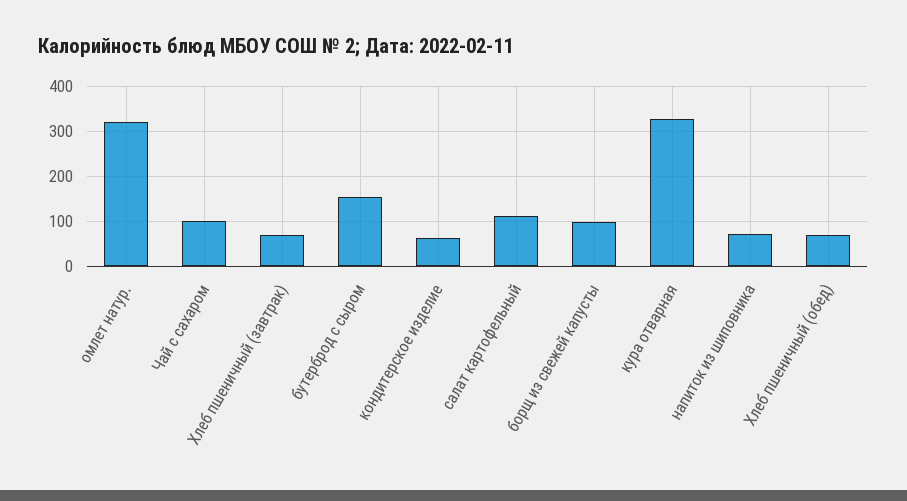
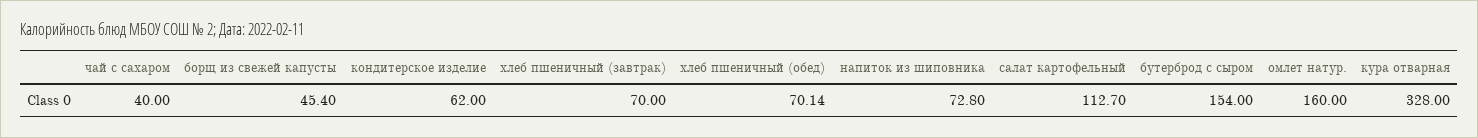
  {
-   "омлет натур.": 320,
+   "омлет натур.": 160,
-   "Чай с сахаром": 100,
+   "Чай с сахаром": 40,
    "Хлеб пшеничный (завтрак)": 70,
    "бутерброд с сыром": 154,
    "кондитерское изделие": 62,
    "салат картофельный": 112.7,
-   "борщ из свежей капусты": 100,
+   "борщ из свежей капусты": 45.4,
    "кура отварная": 328,
    "напиток из шиповника": 72.8,
    "Хлеб пшеничный (обед)": 70.14
  }

